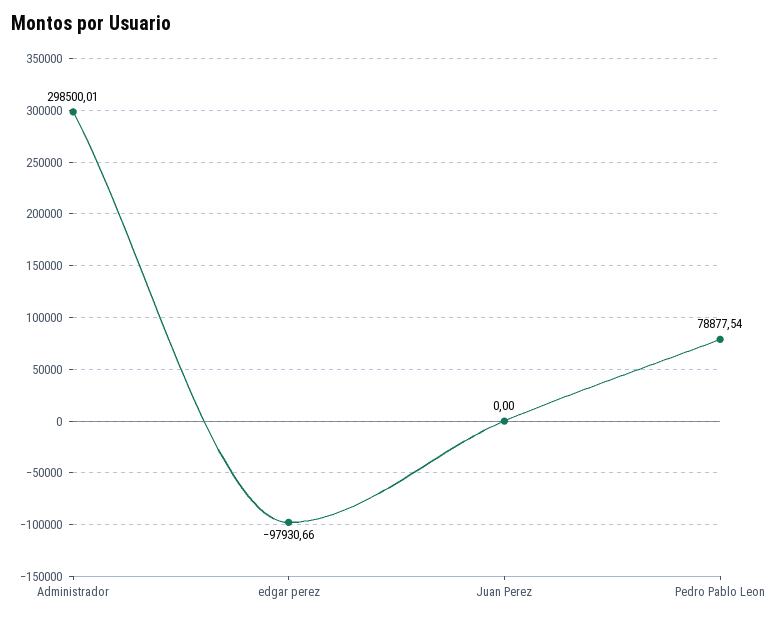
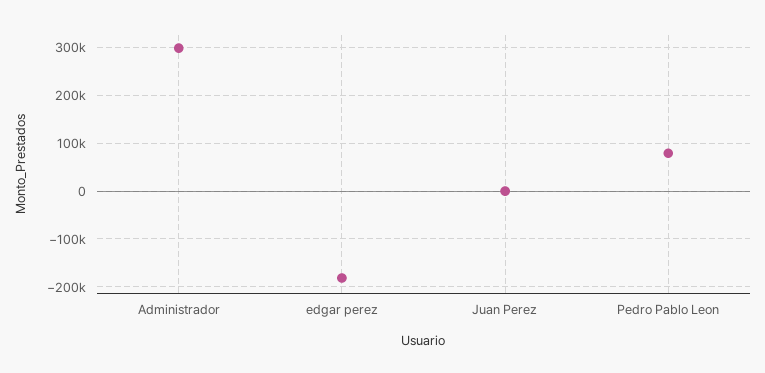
  {
    "Administrador": 298500.01,
-   "edgar perez": -97930.66,
+   "edgar perez": -180000,
    "Juan Perez": 0,
    "Pedro Pablo Leon": 78877.54
  }

